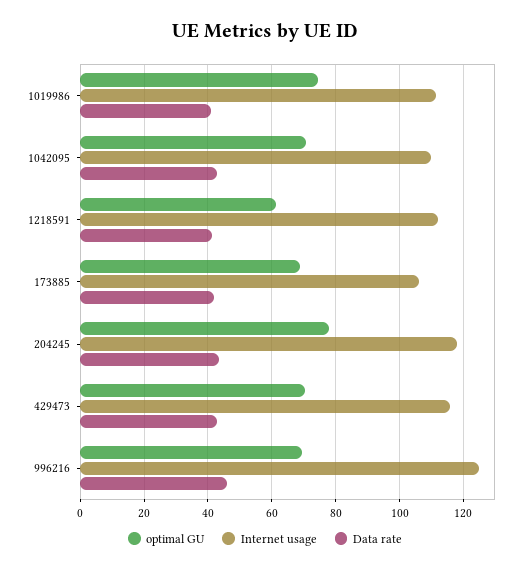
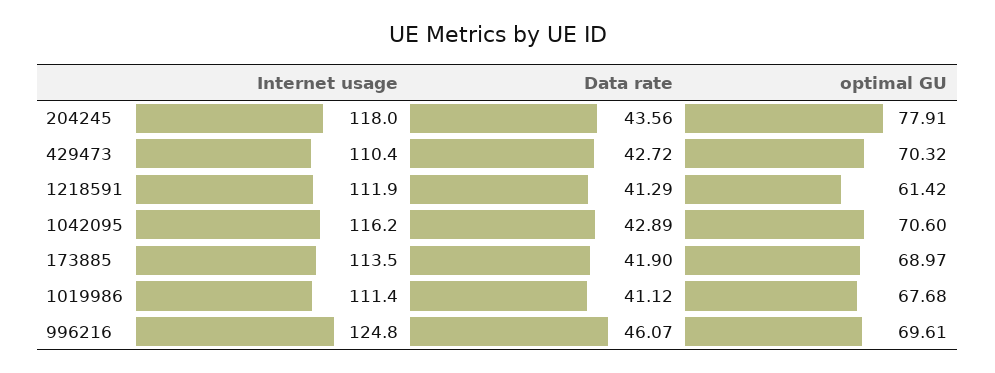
  {
    "optimal GU": {
-     "1019986": 74,
+     "1019986": 67.68,
      "1042095": 70.6,
      "1218591": 61.42,
      "173885": 68.97,
      "204245": 77.91,
      "429473": 70.32,
      "996216": 69.61
    },
    "Internet usage": {
      "1019986": 111.4,
-     "1042095": 110,
+     "1042095": 116.2,
      "1218591": 111.9,
-     "173885": 106,
+     "173885": 113.5,
      "204245": 118,
-     "429473": 116,
+     "429473": 110.4,
      "996216": 124.8
    },
    "Data rate": {
      "1019986": 41.12,
      "1042095": 42.89,
      "1218591": 41.29,
      "173885": 41.9,
      "204245": 43.56,
      "429473": 42.72,
      "996216": 46.07
    }
  }

